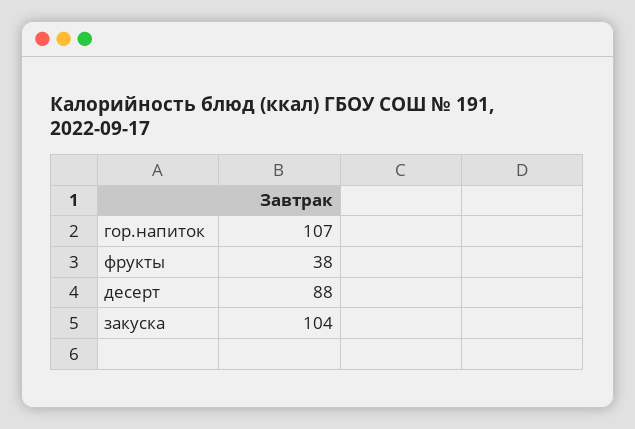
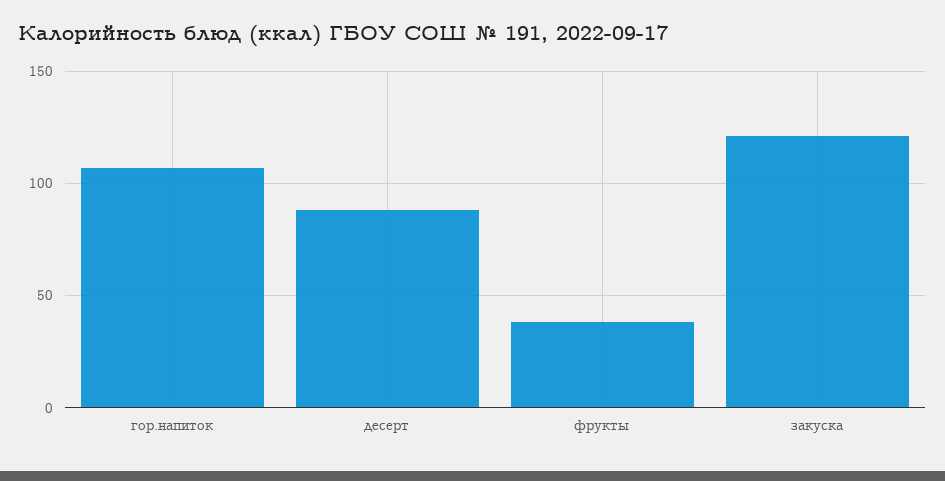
  {
    "гор.напиток": 107,
    "фрукты": 38,
    "десерт": 88,
-   "закуска": 104
+   "закуска": 120
  }

